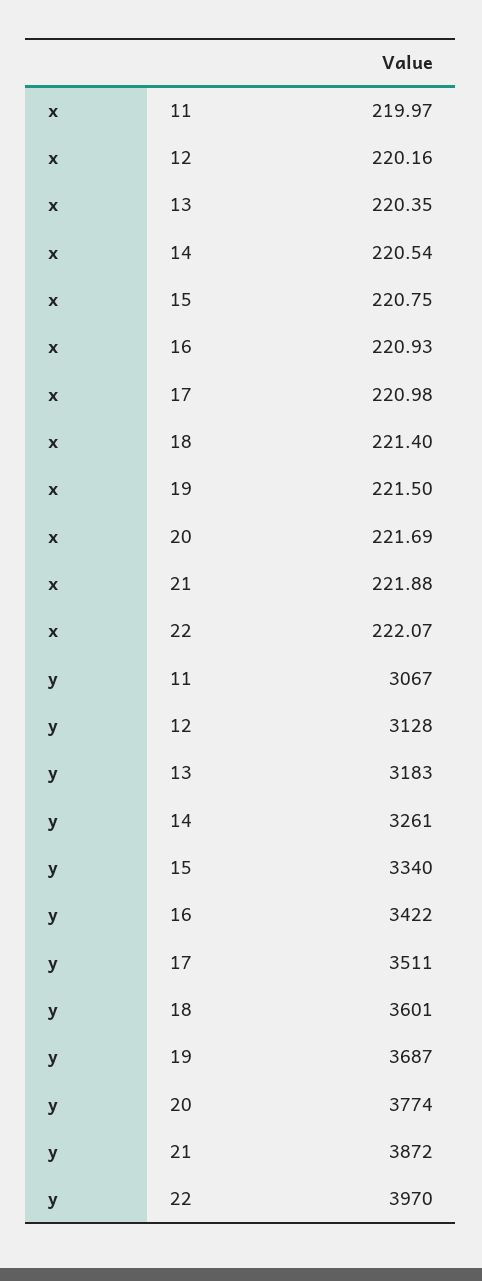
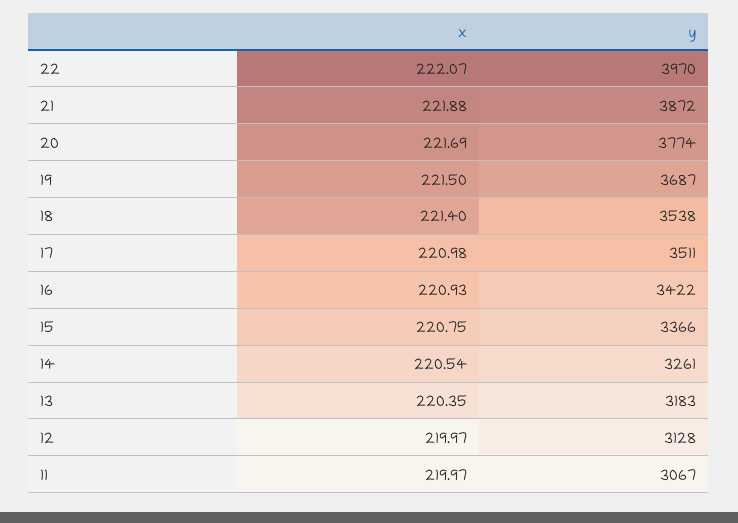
  {
    "x": {
      "11": 219.97,
-     "12": 220.16,
+     "12": 219.97,
      "13": 220.35,
      "14": 220.54,
      "15": 220.75,
      "16": 220.93,
      "17": 220.98,
      "18": 221.4,
      "19": 221.5,
      "20": 221.69,
      "21": 221.88,
      "22": 222.07
    },
    "y": {
      "11": 3067,
      "12": 3128,
      "13": 3183,
      "14": 3261,
-     "15": 3340,
+     "15": 3366,
      "16": 3422,
      "17": 3511,
-     "18": 3601,
+     "18": 3538,
      "19": 3687,
      "20": 3774,
      "21": 3872,
      "22": 3970
    }
  }

